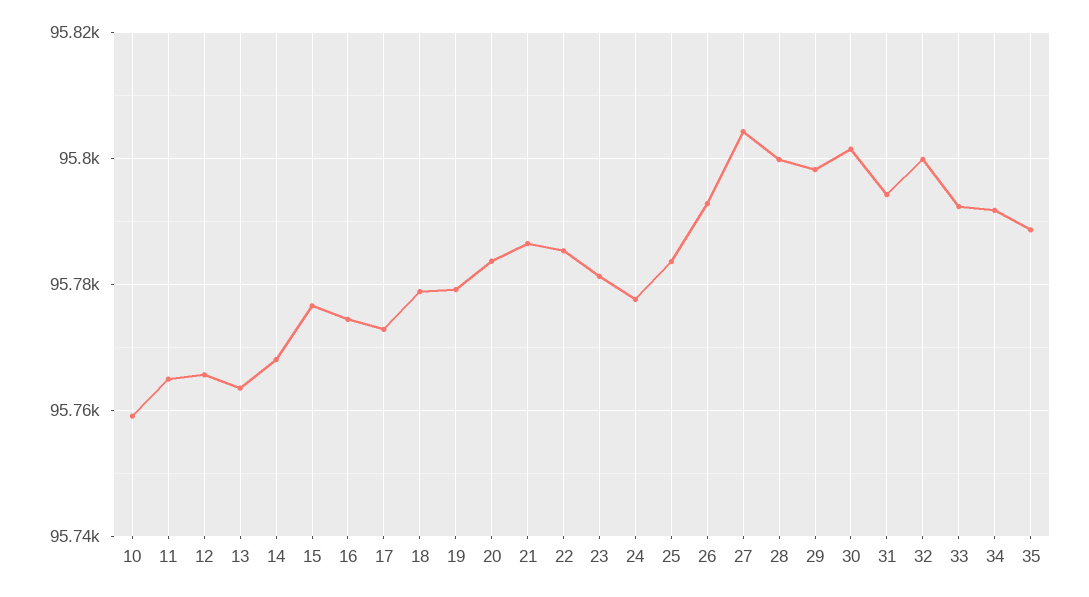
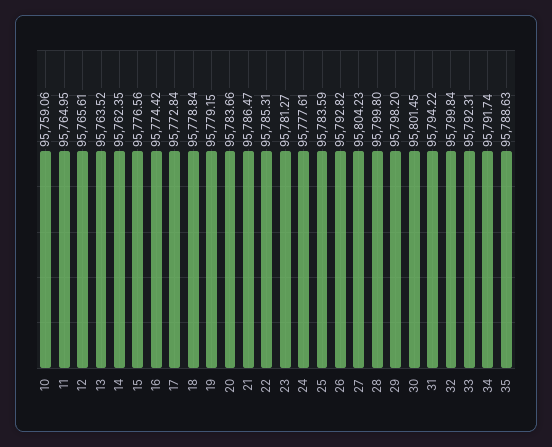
  {
    "10": 95759.06,
    "11": 95764.95,
    "12": 95765.61,
    "13": 95763.52,
-   "14": 95768,
+   "14": 95762.35,
    "15": 95776.56,
    "16": 95774.42,
    "17": 95772.84,
    "18": 95778.84,
    "19": 95779.15,
    "20": 95783.66,
    "21": 95786.47,
    "22": 95785.31,
    "23": 95781.27,
    "24": 95777.61,
    "25": 95783.59,
    "26": 95792.82,
    "27": 95804.23,
    "28": 95799.8,
    "29": 95798.2,
    "30": 95801.45,
    "31": 95794.22,
    "32": 95799.84,
    "33": 95792.31,
    "34": 95791.74,
    "35": 95788.63
  }

